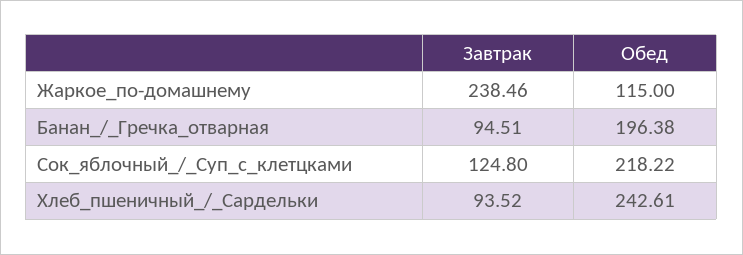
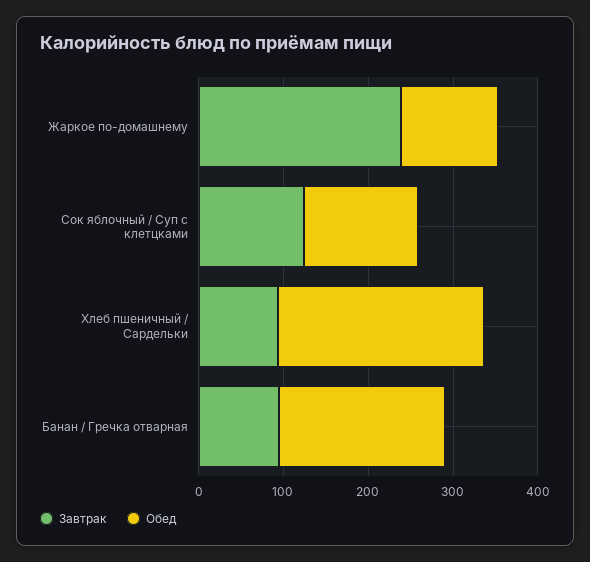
  {
    "Завтрак": {
      "Жаркое_по-домашнему": 238.46,
      "Банан_/_Гречка_отварная": 94.51,
      "Сок_яблочный_/_Суп_с_клетцками": 124.8,
      "Хлеб_пшеничный_/_Сардельки": 93.52
    },
    "Обед": {
      "Жаркое_по-домашнему": 115,
      "Банан_/_Гречка_отварная": 196.38,
-     "Сок_яблочный_/_Суп_с_клетцками": 218.22,
+     "Сок_яблочный_/_Суп_с_клетцками": 140,
      "Хлеб_пшеничный_/_Сардельки": 242.61
    }
  }

